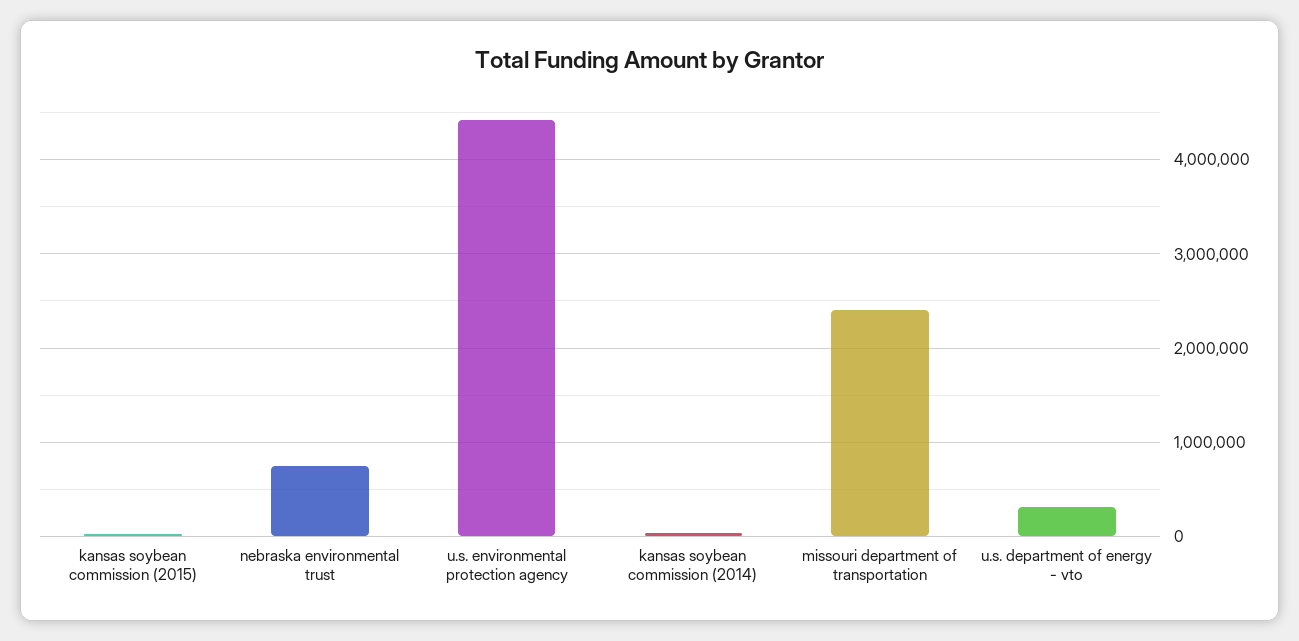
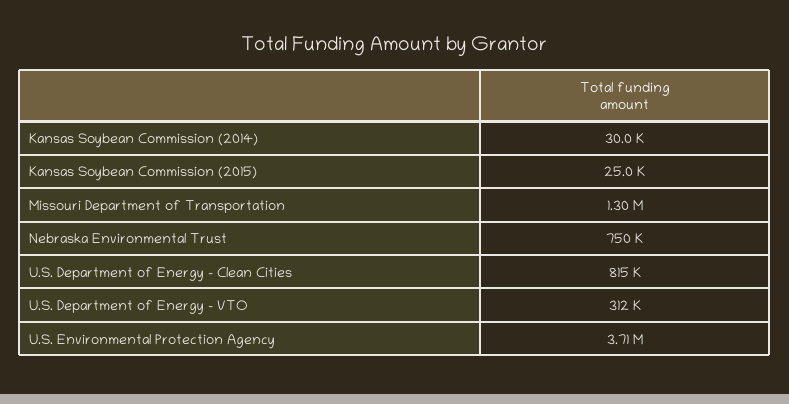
  {
    "kansas soybean commission (2015)": 25000,
    "nebraska environmental trust": 750000,
-   "u.s. environmental protection agency": 4400000,
+   "u.s. environmental protection agency": 3710000,
    "kansas soybean commission (2014)": 30000,
-   "missouri department of transportation": 2400000,
+   "missouri department of transportation": 1300000,
-   "u.s. department of energy - vto": 312000
+   "u.s. department of energy - vto": 312000,
+   "U.S. Department of Energy - Clean Cities": 815000
  }

